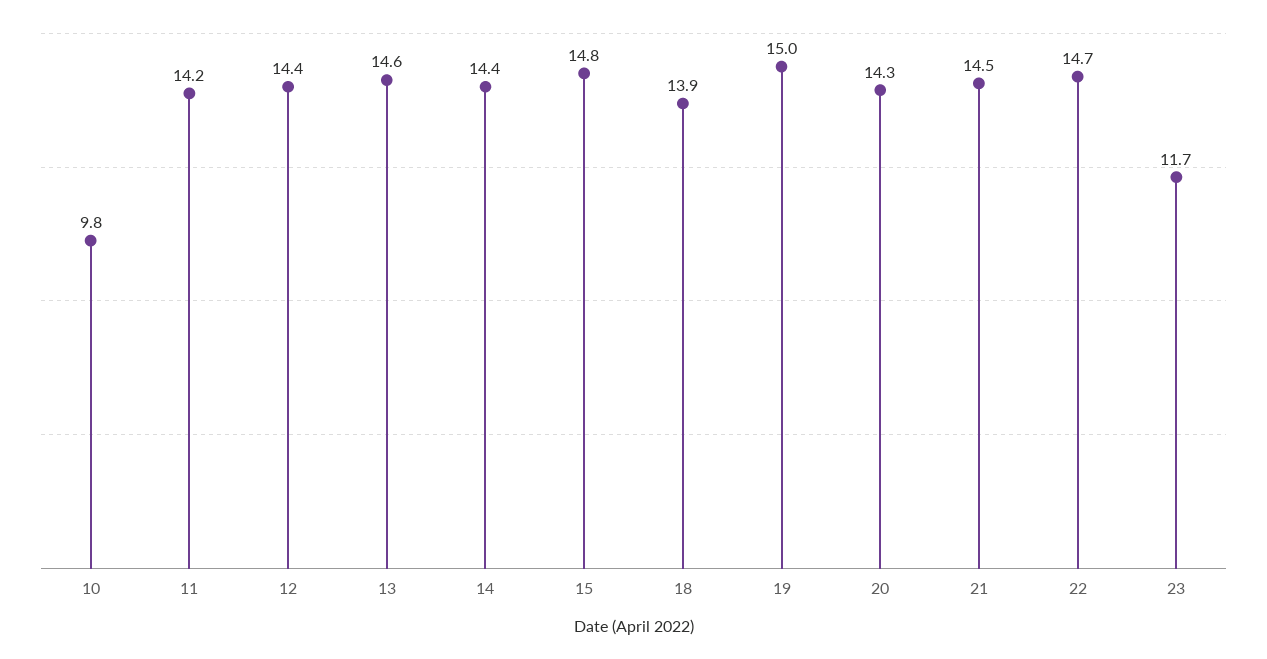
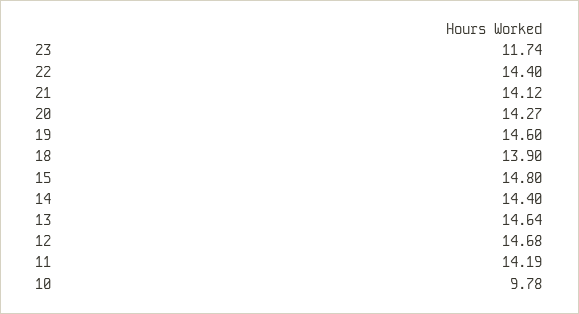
  {
    "10": 9.78,
    "11": 14.19,
-   "12": 14.4,
+   "12": 14.68,
    "13": 14.64,
    "14": 14.4,
    "15": 14.8,
    "18": 13.9,
-   "19": 15,
+   "19": 14.6,
    "20": 14.27,
-   "21": 14.5,
+   "21": 14.12,
-   "22": 14.7,
+   "22": 14.4,
    "23": 11.74
  }

